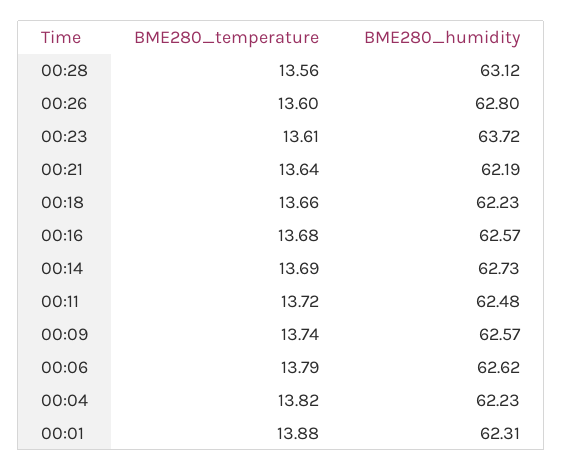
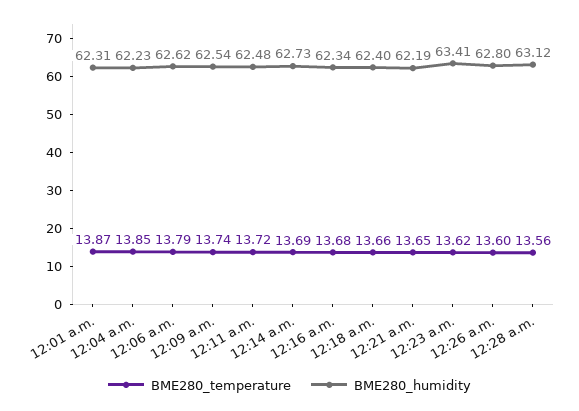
  {
    "BME280_temperature": {
      "00:28": 13.56,
      "00:26": 13.6,
-     "00:23": 13.61,
+     "00:23": 13.62,
-     "00:21": 13.64,
+     "00:21": 13.65,
      "00:18": 13.66,
      "00:16": 13.68,
      "00:14": 13.69,
      "00:11": 13.72,
      "00:09": 13.74,
      "00:06": 13.79,
-     "00:04": 13.82,
+     "00:04": 13.85,
-     "00:01": 13.88
+     "00:01": 13.87
    },
    "BME280_humidity": {
      "00:28": 63.12,
      "00:26": 62.8,
-     "00:23": 63.72,
+     "00:23": 63.41,
      "00:21": 62.19,
-     "00:18": 62.23,
+     "00:18": 62.4,
-     "00:16": 62.57,
+     "00:16": 62.34,
      "00:14": 62.73,
      "00:11": 62.48,
-     "00:09": 62.57,
+     "00:09": 62.54,
      "00:06": 62.62,
      "00:04": 62.23,
      "00:01": 62.31
    }
  }

